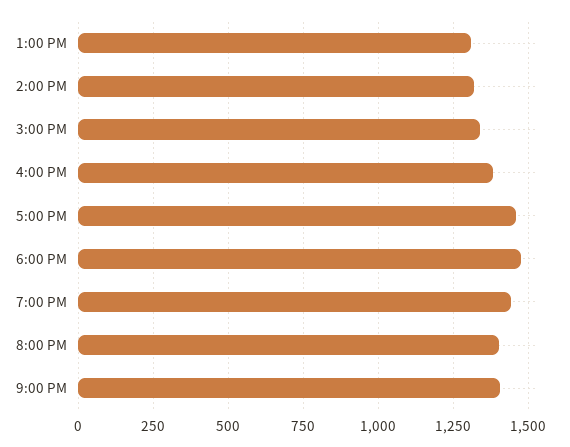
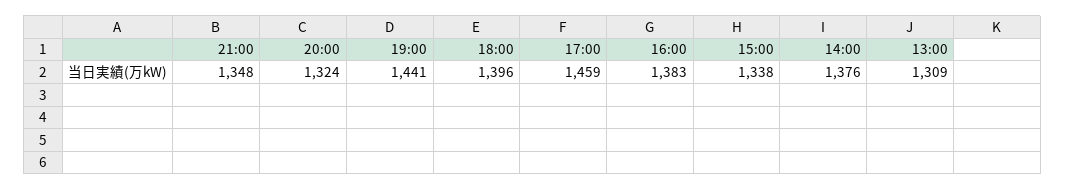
  {
    "1:00 PM": 1309,
-   "2:00 PM": 1325,
+   "2:00 PM": 1376,
    "3:00 PM": 1338,
    "4:00 PM": 1383,
    "5:00 PM": 1459,
-   "6:00 PM": 1475,
+   "6:00 PM": 1396,
    "7:00 PM": 1441,
-   "8:00 PM": 1400,
+   "8:00 PM": 1324,
-   "9:00 PM": 1400
+   "9:00 PM": 1348
  }

